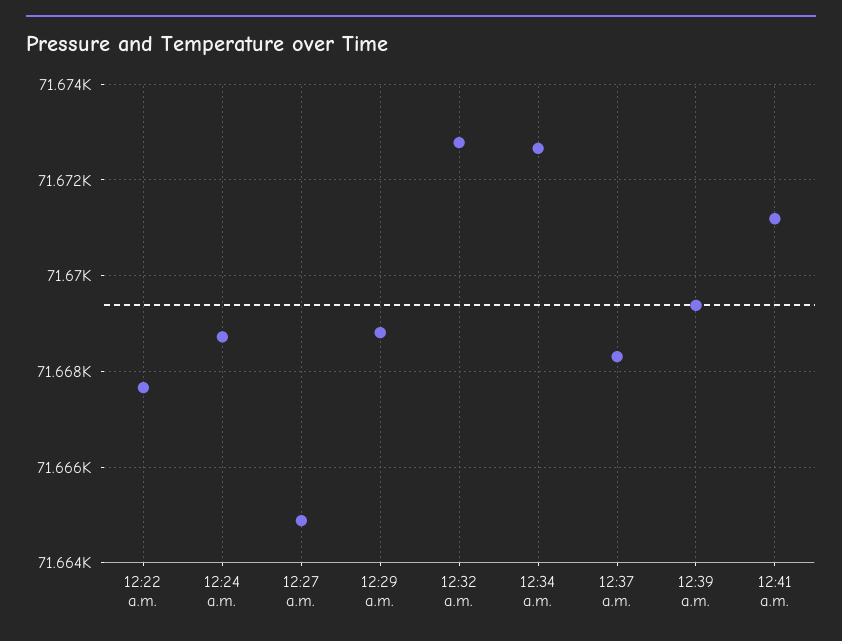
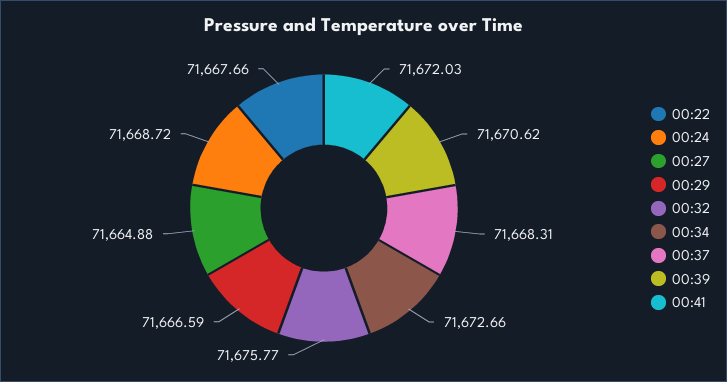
  {
    "12:22 a.m.": 71667.66,
    "12:24 a.m.": 71668.72,
    "12:27 a.m.": 71664.88,
-   "12:29 a.m.": 71668.8,
+   "12:29 a.m.": 71666.59,
-   "12:32 a.m.": 71672.8,
+   "12:32 a.m.": 71675.77,
    "12:34 a.m.": 71672.66,
    "12:37 a.m.": 71668.31,
-   "12:39 a.m.": 71669.4,
+   "12:39 a.m.": 71670.62,
-   "12:41 a.m.": 71671.2
+   "12:41 a.m.": 71672.03
  }

